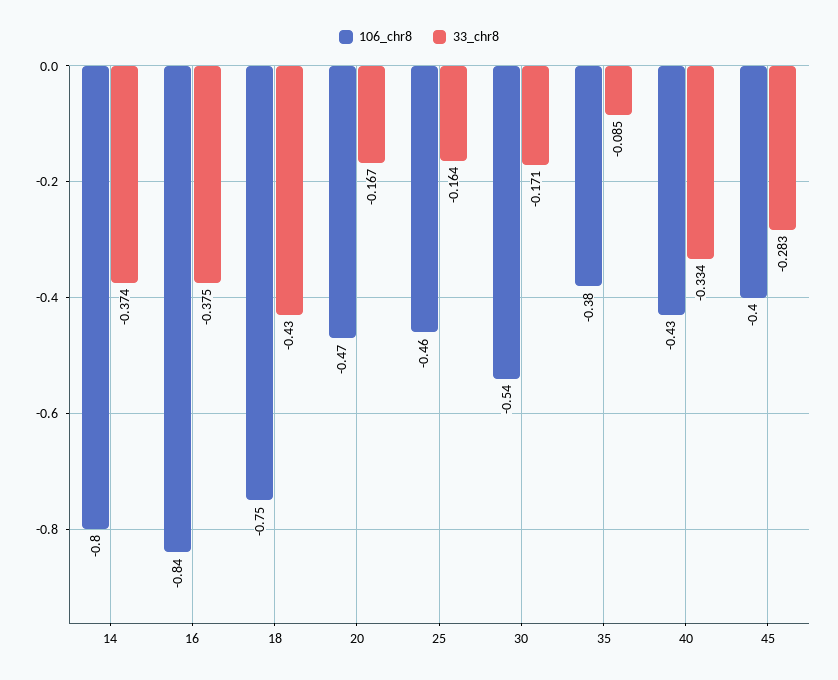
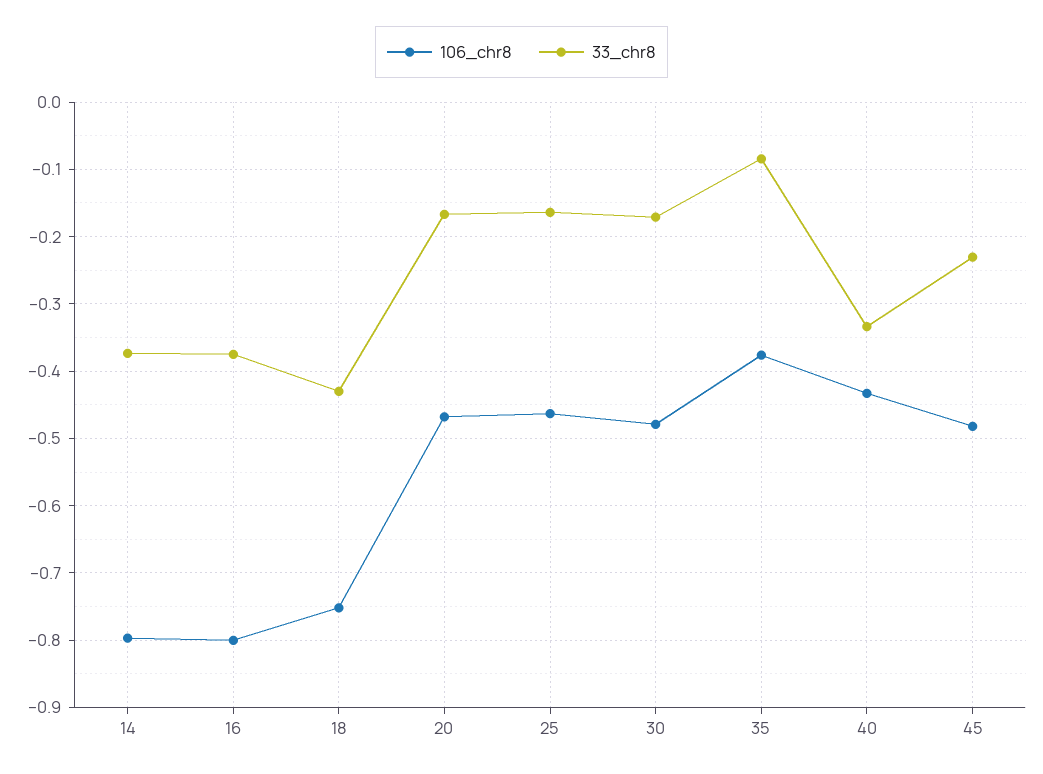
  {
    "106_chr8": {
      "14": -0.8,
-     "16": -0.84,
+     "16": -0.8,
      "18": -0.75,
      "20": -0.47,
      "25": -0.46,
-     "30": -0.54,
+     "30": -0.48,
      "35": -0.38,
      "40": -0.43,
-     "45": -0.4
+     "45": -0.48
    },
    "33_chr8": {
      "14": -0.374,
      "16": -0.375,
      "18": -0.43,
      "20": -0.167,
      "25": -0.164,
      "30": -0.171,
      "35": -0.085,
      "40": -0.334,
-     "45": -0.283
+     "45": -0.23
    }
  }

